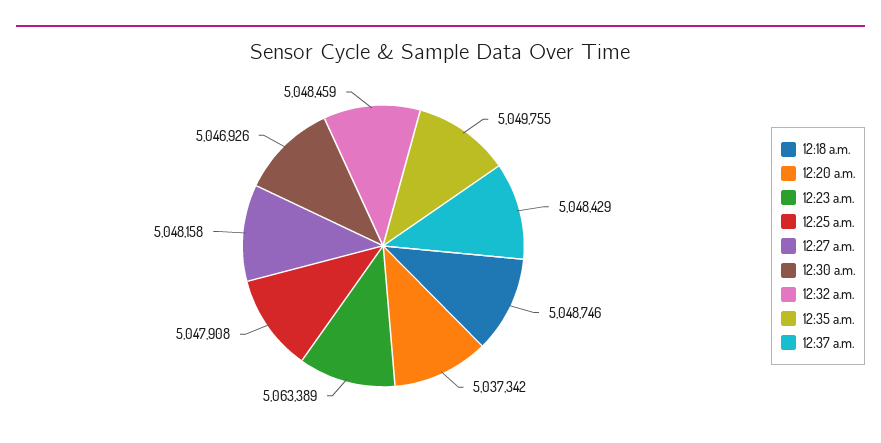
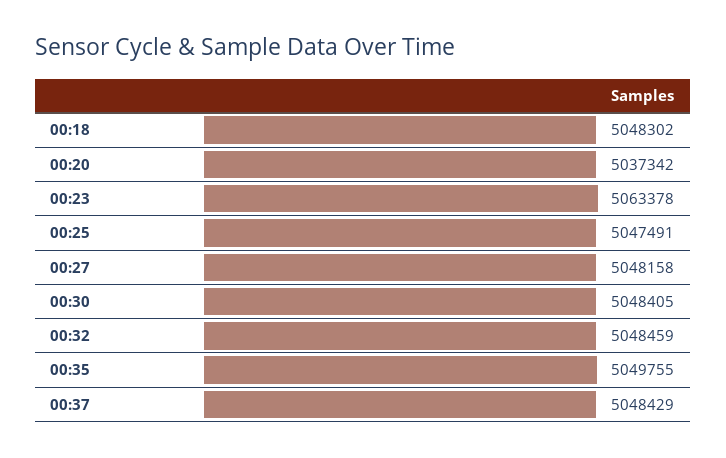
  {
-   "12:18 a.m.": 5048746,
+   "12:18 a.m.": 5048302,
    "12:20 a.m.": 5037342,
-   "12:23 a.m.": 5063389,
+   "12:23 a.m.": 5063378,
-   "12:25 a.m.": 5047908,
+   "12:25 a.m.": 5047491,
    "12:27 a.m.": 5048158,
-   "12:30 a.m.": 5046926,
+   "12:30 a.m.": 5048405,
    "12:32 a.m.": 5048459,
    "12:35 a.m.": 5049755,
    "12:37 a.m.": 5048429
  }

